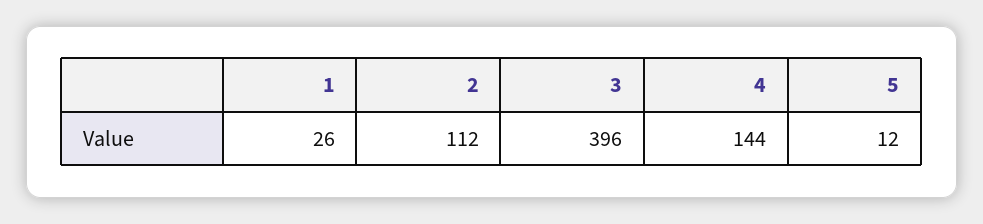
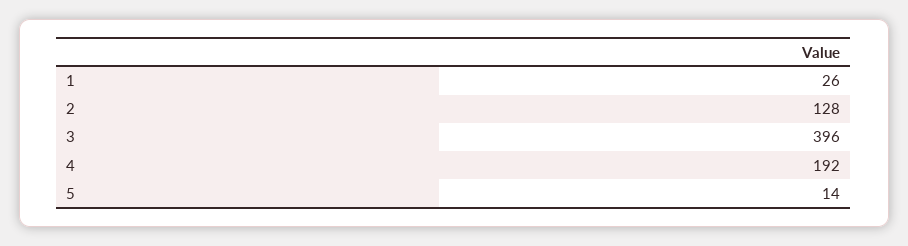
  {
    "1": 26,
-   "2": 112,
+   "2": 128,
    "3": 396,
-   "4": 144,
+   "4": 192,
-   "5": 12
+   "5": 14
  }

